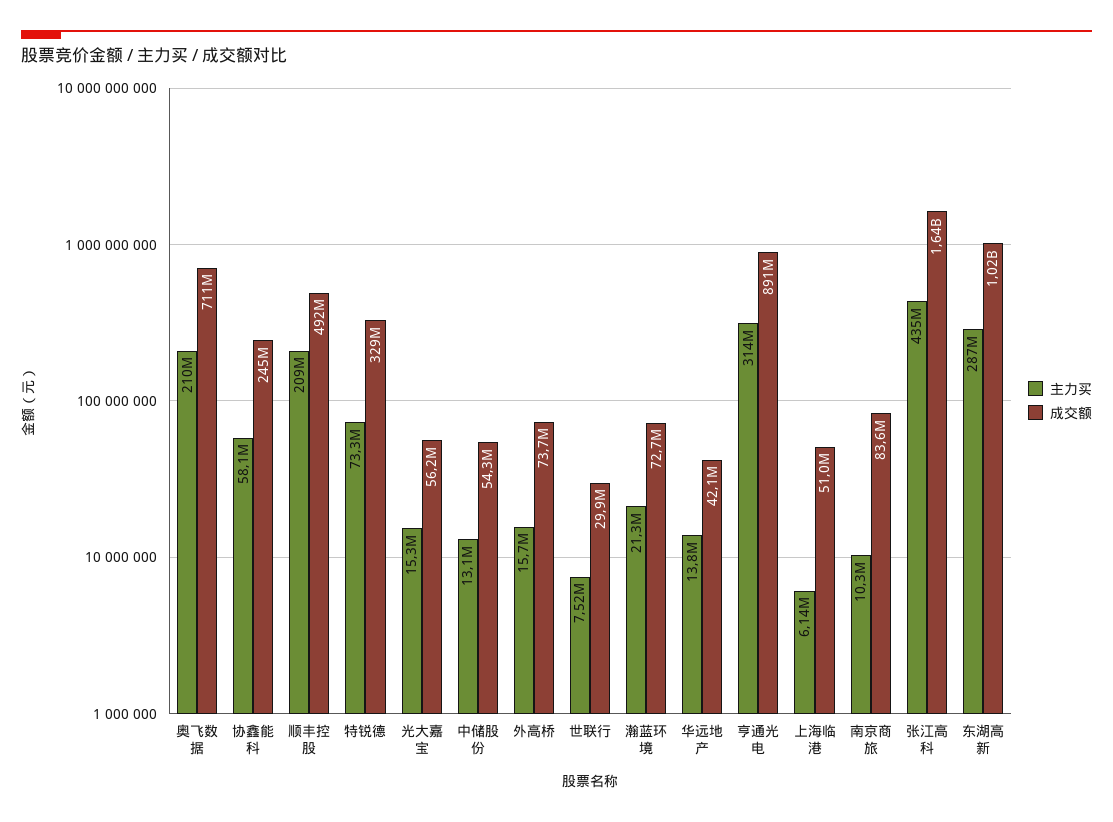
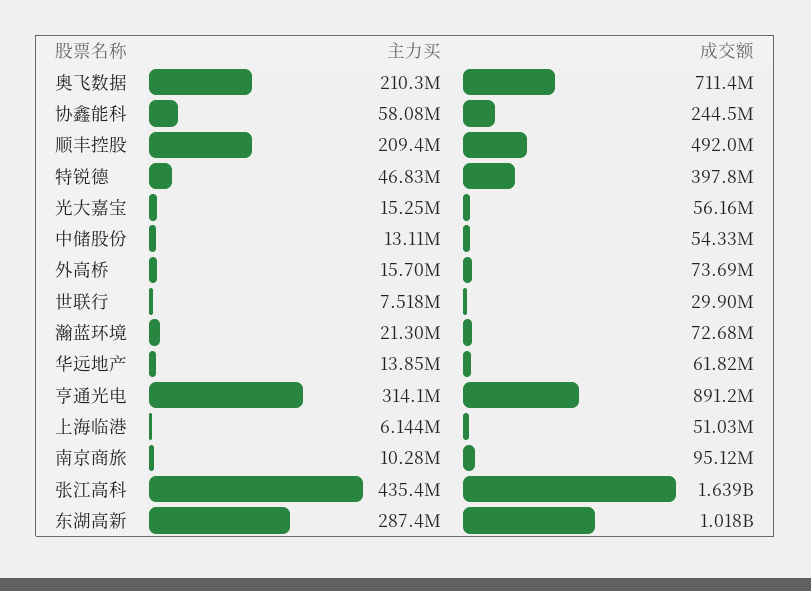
  {
    "主力买": {
      "奥飞数据": 210300000,
      "协鑫能科": 58080000,
      "顺丰控股": 209400000,
-     "特锐德": 73300000,
+     "特锐德": 46830000,
      "光大嘉宝": 15250000,
      "中储股份": 13110000,
      "外高桥": 15700000,
      "世联行": 7518000,
      "瀚蓝环境": 21300000,
      "华远地产": 13850000,
      "亨通光电": 314100000,
      "上海临港": 6144000,
      "南京商旅": 10280000,
      "张江高科": 435400000,
      "东湖高新": 287400000
    },
    "成交额": {
      "奥飞数据": 711400000,
      "协鑫能科": 244500000,
      "顺丰控股": 492000000,
-     "特锐德": 329000000,
+     "特锐德": 397800000,
      "光大嘉宝": 56160000,
      "中储股份": 54330000,
      "外高桥": 73690000,
      "世联行": 29900000,
      "瀚蓝环境": 72680000,
-     "华远地产": 42100000,
+     "华远地产": 61820000,
      "亨通光电": 891200000,
      "上海临港": 51030000,
-     "南京商旅": 83600000,
+     "南京商旅": 95120000,
      "张江高科": 1639000000,
      "东湖高新": 1018000000
    }
  }

